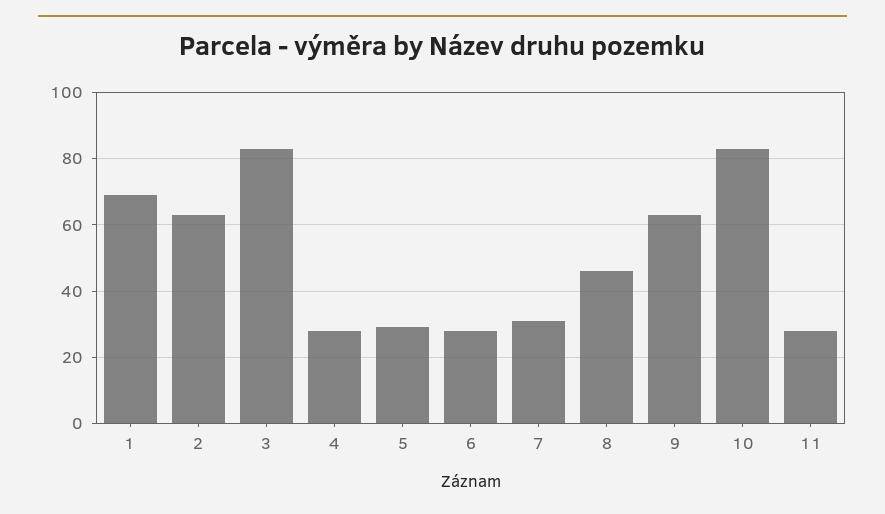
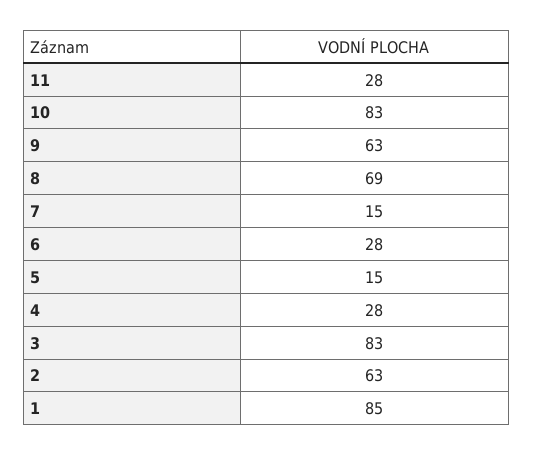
  {
-   "1": 70,
+   "1": 85,
    "2": 63,
    "3": 83,
    "4": 28,
-   "5": 30,
+   "5": 15,
    "6": 28,
-   "7": 30,
+   "7": 15,
-   "8": 45,
+   "8": 69,
    "9": 63,
    "10": 83,
    "11": 28
  }

